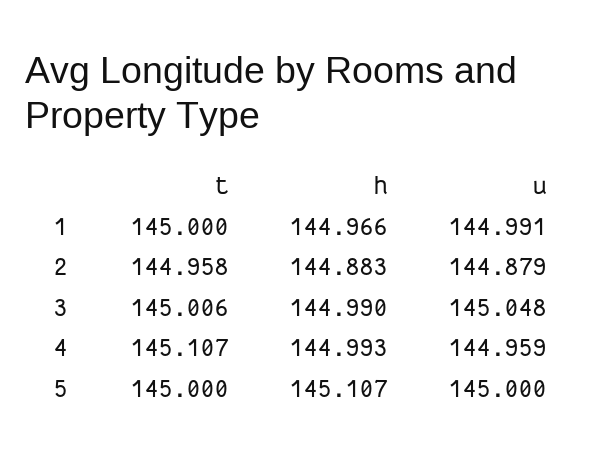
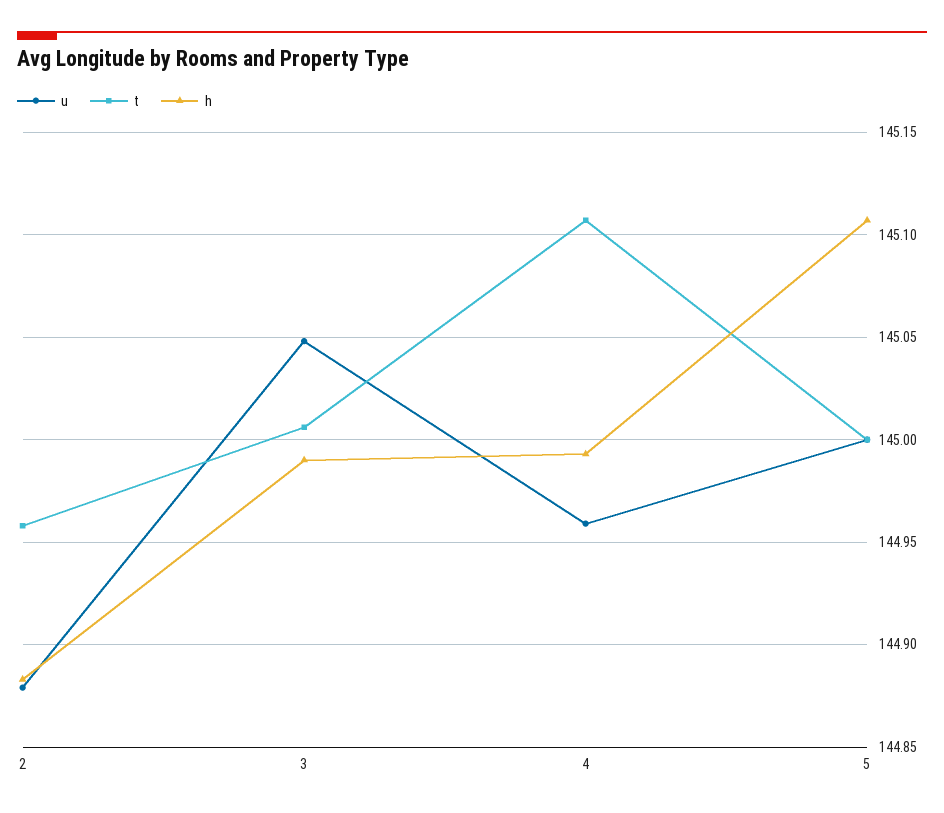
  {
    "t": {
-     "1": 145,
      "2": 144.958,
      "3": 145.006,
      "4": 145.107,
      "5": 145
    },
    "h": {
-     "1": 144.966,
      "2": 144.883,
      "3": 144.99,
      "4": 144.993,
      "5": 145.107
    },
    "u": {
-     "1": 144.991,
      "2": 144.879,
      "3": 145.048,
      "4": 144.959,
      "5": 145
    }
  }

